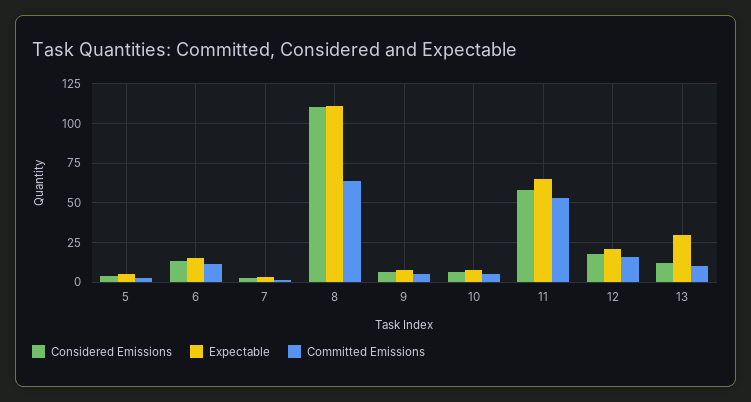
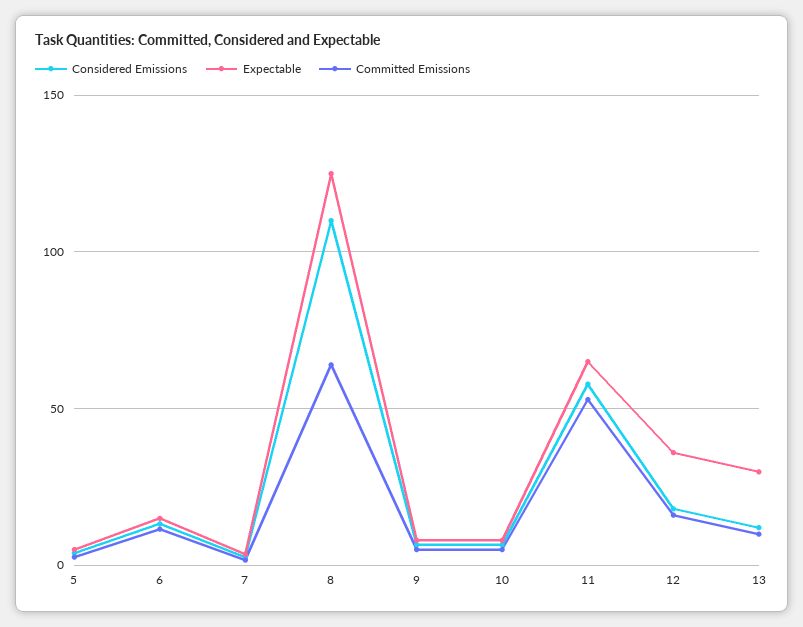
  {
    "Considered Emissions": {
      "5": 5,
      "6": 15,
      "7": 5,
      "8": 110,
      "9": 5,
      "10": 5,
      "11": 60,
      "12": 20,
      "13": 10
    },
    "Expectable": {
      "5": 5,
      "6": 15,
      "7": 5,
-     "8": 110,
+     "8": 125,
      "9": 10,
      "10": 10,
      "11": 65,
-     "12": 20,
+     "12": 35,
      "13": 30
    },
    "Committed Emissions": {
      "5": 5,
      "6": 10,
      "7": 0,
      "8": 65,
      "9": 5,
      "10": 5,
      "11": 55,
      "12": 15,
      "13": 10
    }
  }

